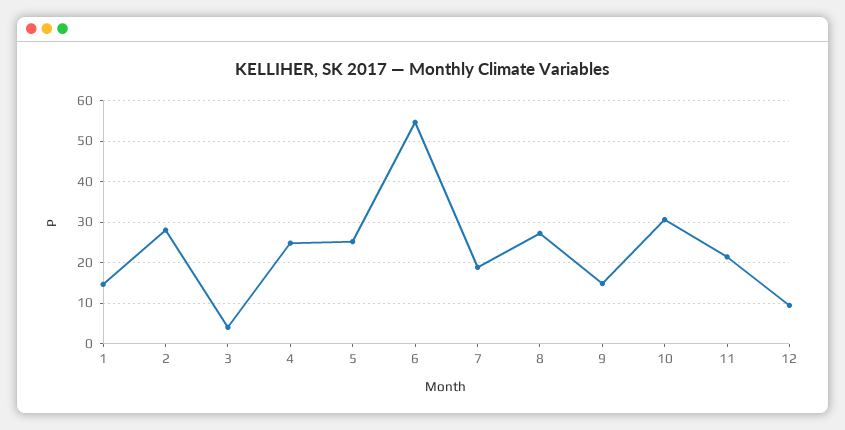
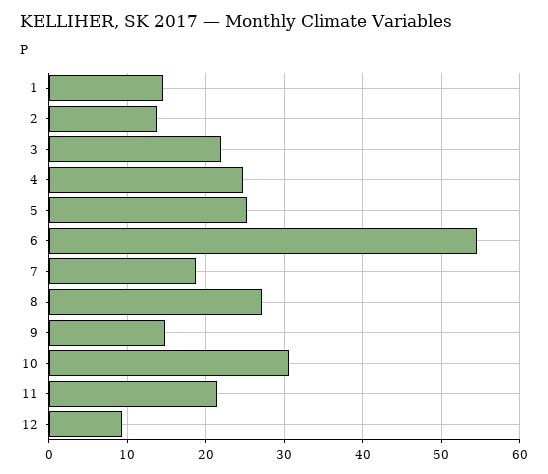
  {
    "1": 15,
-   "2": 28,
+   "2": 14,
-   "3": 4,
+   "3": 22,
    "4": 25,
    "5": 25,
    "6": 55,
    "7": 19,
    "8": 27,
    "9": 15,
    "10": 31,
    "11": 21,
    "12": 9
  }

